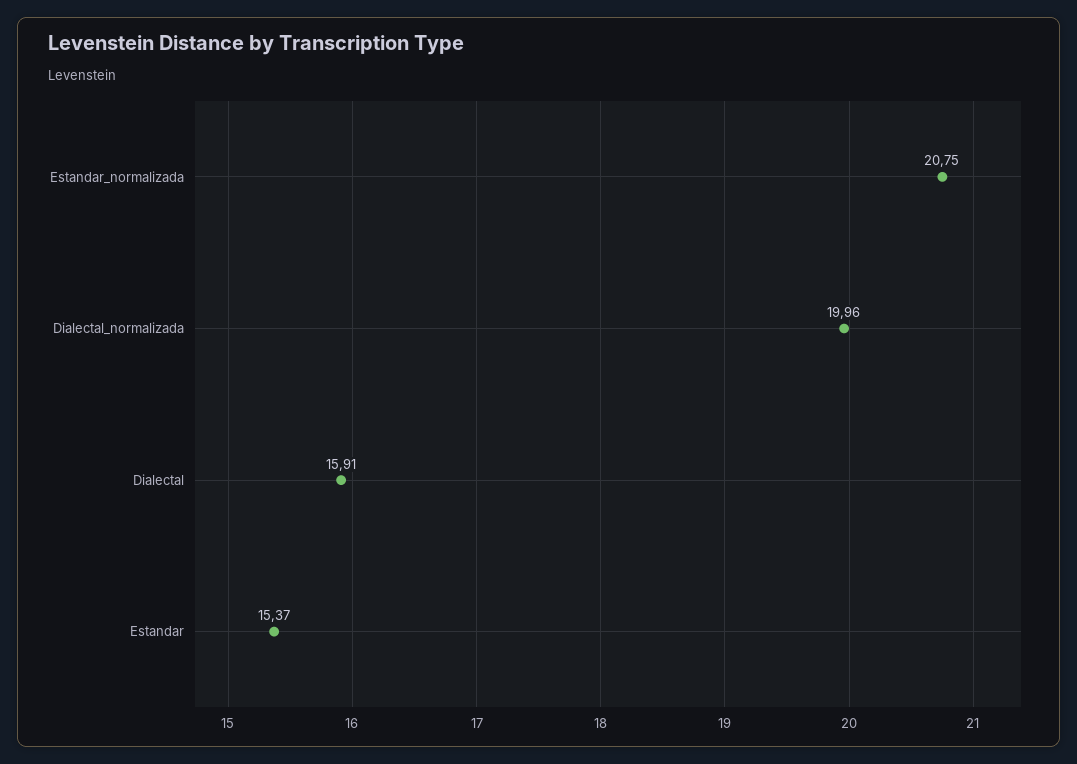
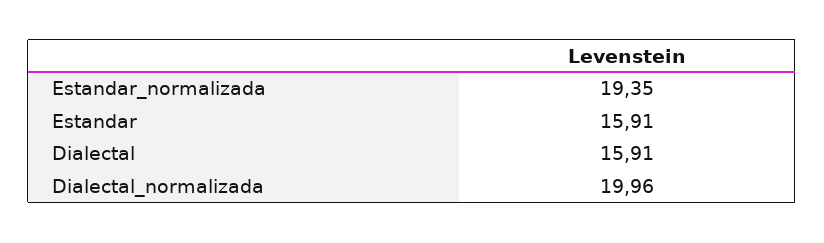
  {
-   "Estandar_normalizada": 20.75,
+   "Estandar_normalizada": 19.35,
    "Dialectal_normalizada": 19.96,
    "Dialectal": 15.91,
-   "Estandar": 15.37
+   "Estandar": 15.91
  }

